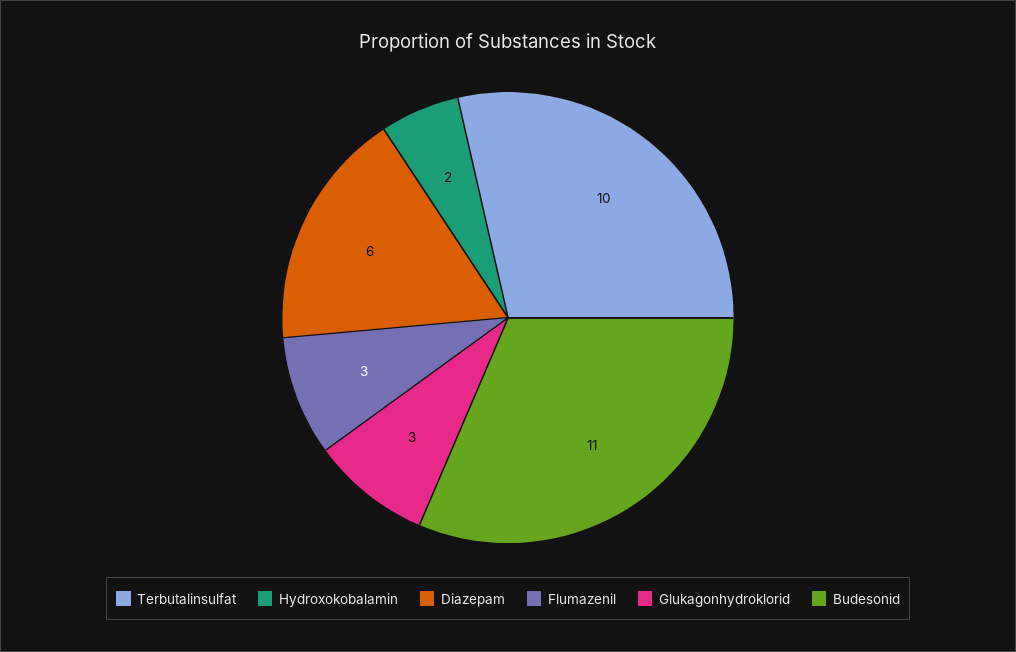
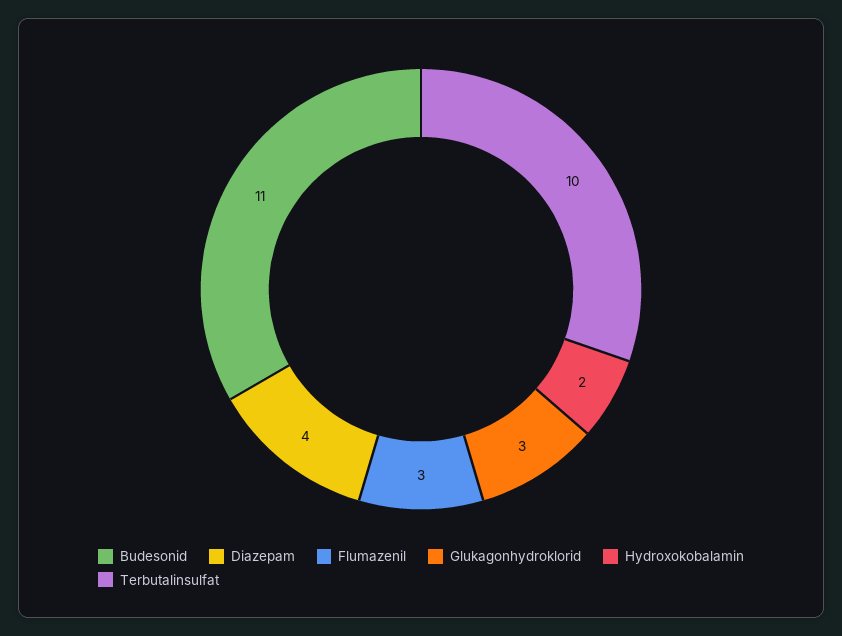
  {
    "Terbutalinsulfat": 10,
    "Hydroxokobalamin": 2,
-   "Diazepam": 6,
+   "Diazepam": 4,
    "Flumazenil": 3,
    "Glukagonhydroklorid": 3,
    "Budesonid": 11
  }

